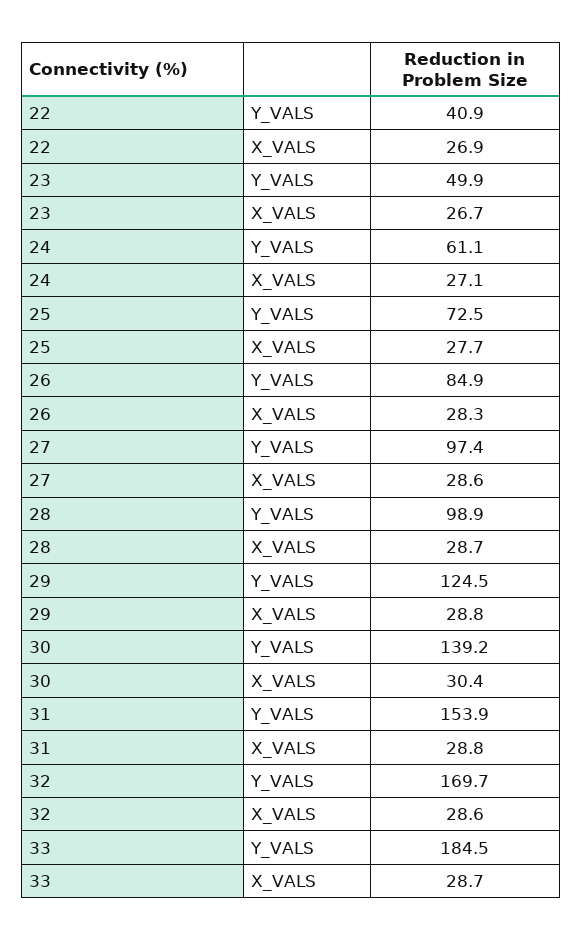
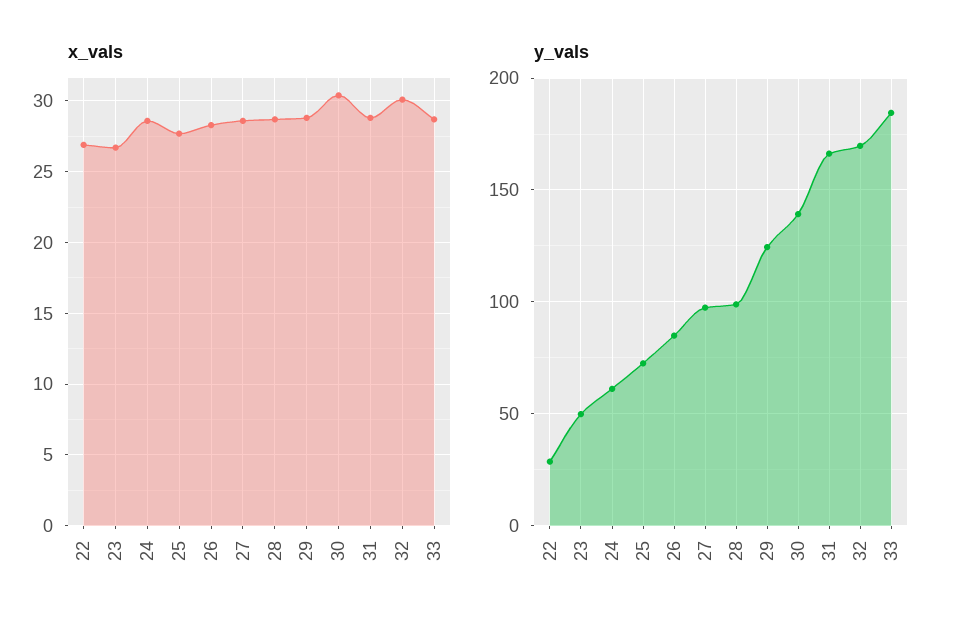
  {
    "Y_VALS": {
-     "22": 40.9,
+     "22": 30,
      "23": 49.9,
      "24": 61.1,
      "25": 72.5,
      "26": 84.9,
      "27": 97.4,
      "28": 98.9,
      "29": 124.5,
      "30": 139.2,
-     "31": 153.9,
+     "31": 165,
      "32": 169.7,
      "33": 184.5
    },
    "X_VALS": {
      "22": 26.9,
      "23": 26.7,
-     "24": 27.1,
+     "24": 28.5,
      "25": 27.7,
      "26": 28.3,
      "27": 28.6,
      "28": 28.7,
      "29": 28.8,
      "30": 30.4,
      "31": 28.8,
-     "32": 28.6,
+     "32": 30,
      "33": 28.7
    }
  }

